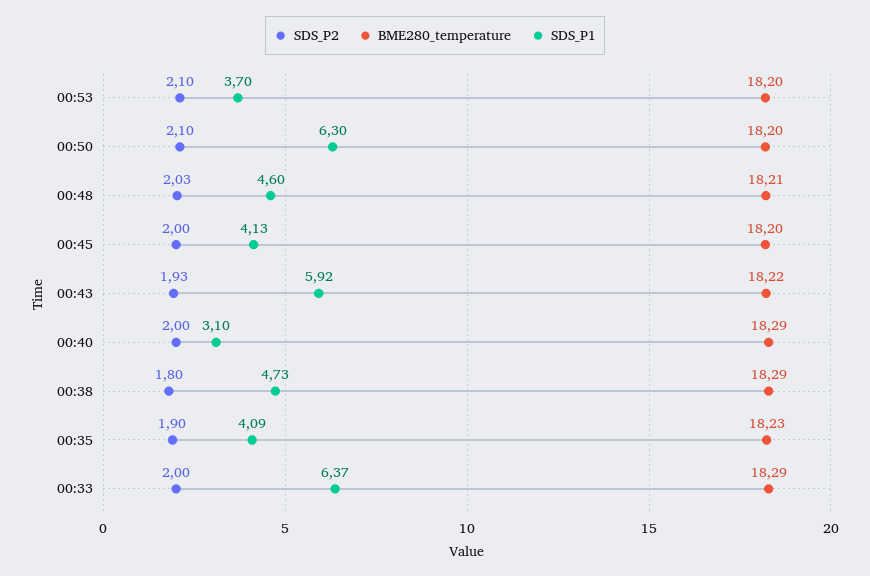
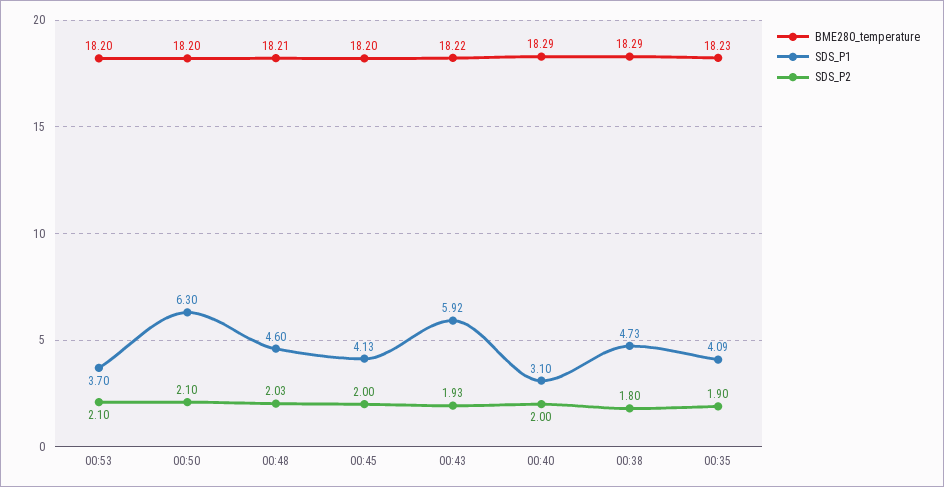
  {
    "SDS_P2": {
      "00:53": 2.1,
      "00:50": 2.1,
      "00:48": 2.03,
      "00:45": 2,
      "00:43": 1.93,
      "00:40": 2,
      "00:38": 1.8,
-     "00:35": 1.9,
+     "00:35": 1.9
-     "00:33": 2
    },
    "BME280_temperature": {
      "00:53": 18.2,
      "00:50": 18.2,
      "00:48": 18.21,
      "00:45": 18.2,
      "00:43": 18.22,
      "00:40": 18.29,
      "00:38": 18.29,
-     "00:35": 18.23,
+     "00:35": 18.23
-     "00:33": 18.29
    },
    "SDS_P1": {
      "00:53": 3.7,
      "00:50": 6.3,
      "00:48": 4.6,
      "00:45": 4.13,
      "00:43": 5.92,
      "00:40": 3.1,
      "00:38": 4.73,
-     "00:35": 4.09,
+     "00:35": 4.09
-     "00:33": 6.37
    }
  }

